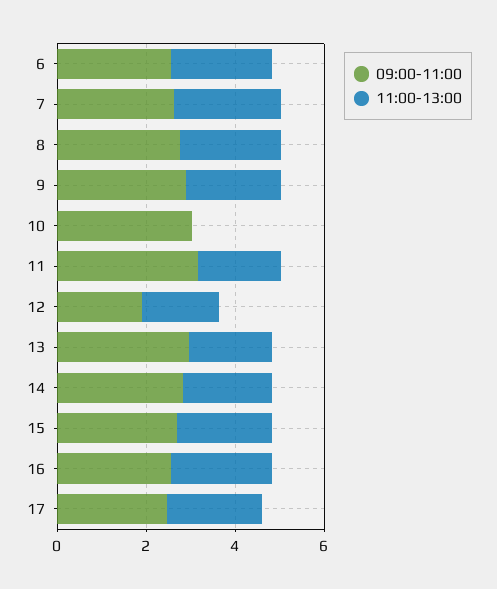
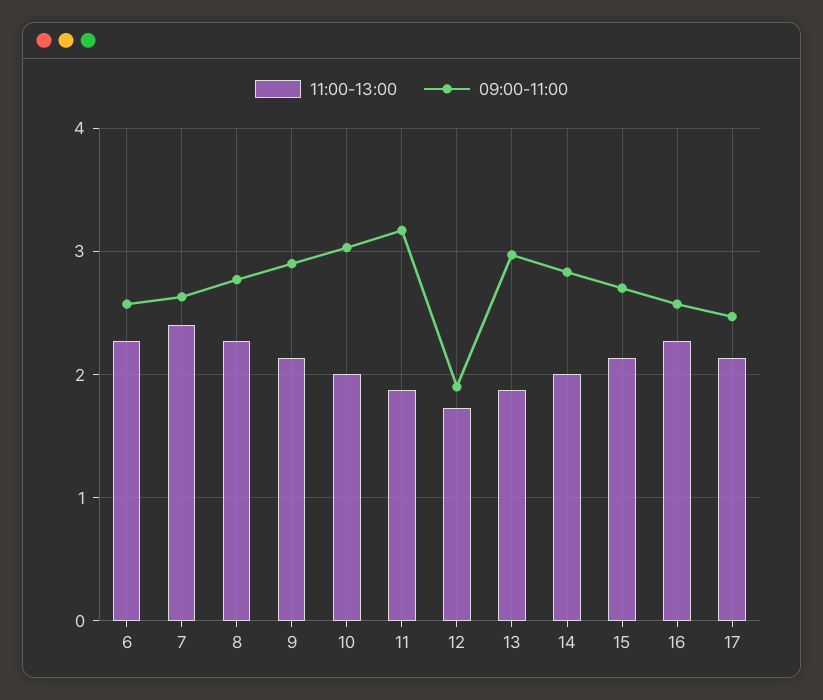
  {
    "09:00-11:00": {
      "6": 2.6,
      "7": 2.6,
      "8": 2.8,
      "9": 2.9,
      "10": 3,
      "11": 3.2,
      "12": 1.9,
      "13": 3,
      "14": 2.8,
      "15": 2.7,
      "16": 2.6,
      "17": 2.5
    },
    "11:00-13:00": {
      "6": 2.3,
      "7": 2.4,
      "8": 2.3,
      "9": 2.1,
-     "10": 0,
+     "10": 2,
      "11": 1.9,
      "12": 1.7,
      "13": 1.9,
      "14": 2,
      "15": 2.1,
      "16": 2.3,
      "17": 2.1
    }
  }

